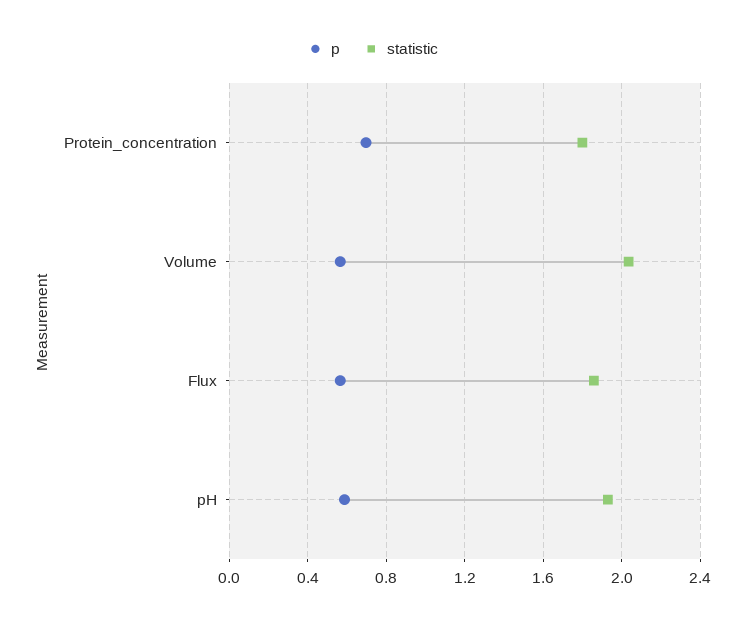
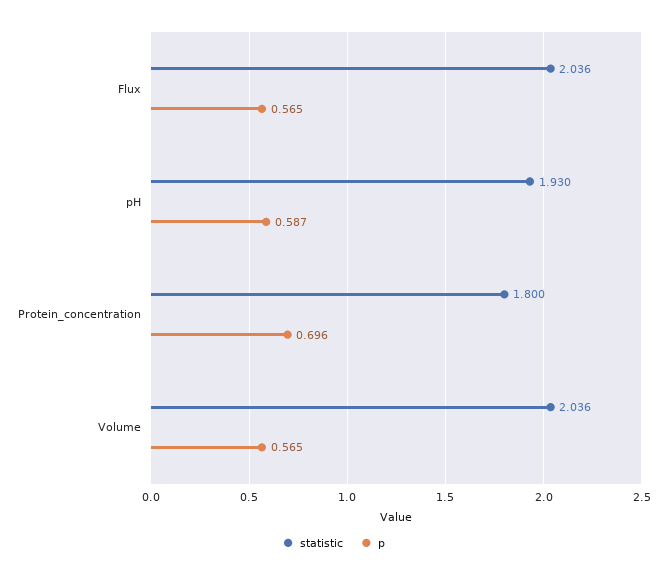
  {
    "p": {
      "Protein_concentration": 0.696,
      "Volume": 0.565,
      "Flux": 0.565,
      "pH": 0.587
    },
    "statistic": {
      "Protein_concentration": 1.8,
      "Volume": 2.036,
-     "Flux": 1.85,
+     "Flux": 2.036,
      "pH": 1.93
    }
  }

